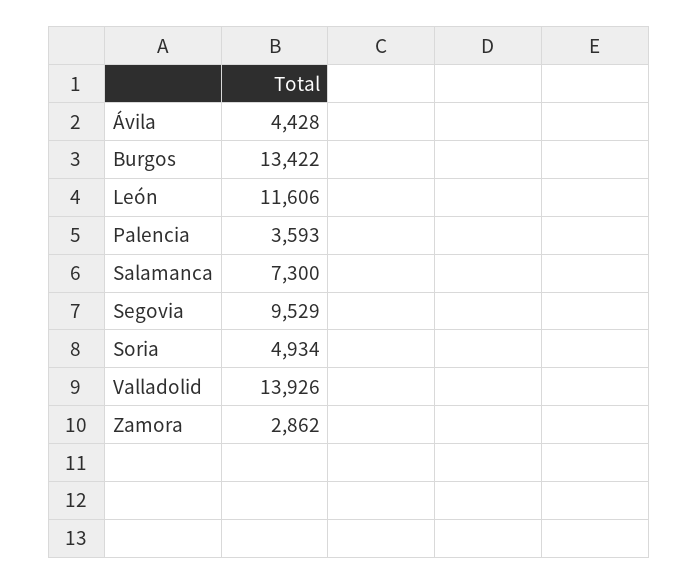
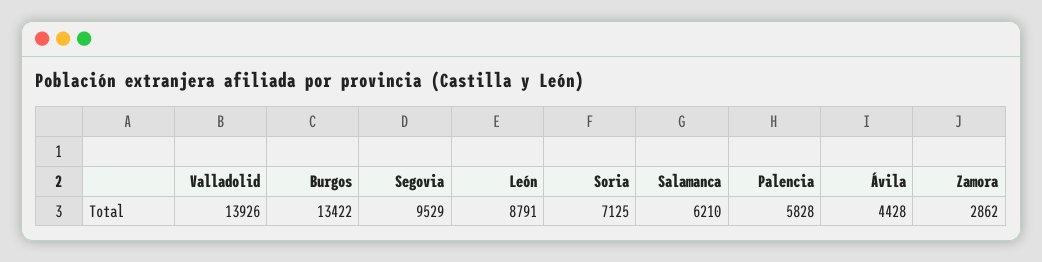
  {
    "Ávila": 4428,
    "Burgos": 13422,
-   "León": 11606,
+   "León": 8791,
-   "Palencia": 3593,
+   "Palencia": 5828,
-   "Salamanca": 7300,
+   "Salamanca": 6210,
    "Segovia": 9529,
-   "Soria": 4934,
+   "Soria": 7125,
    "Valladolid": 13926,
    "Zamora": 2862
  }

